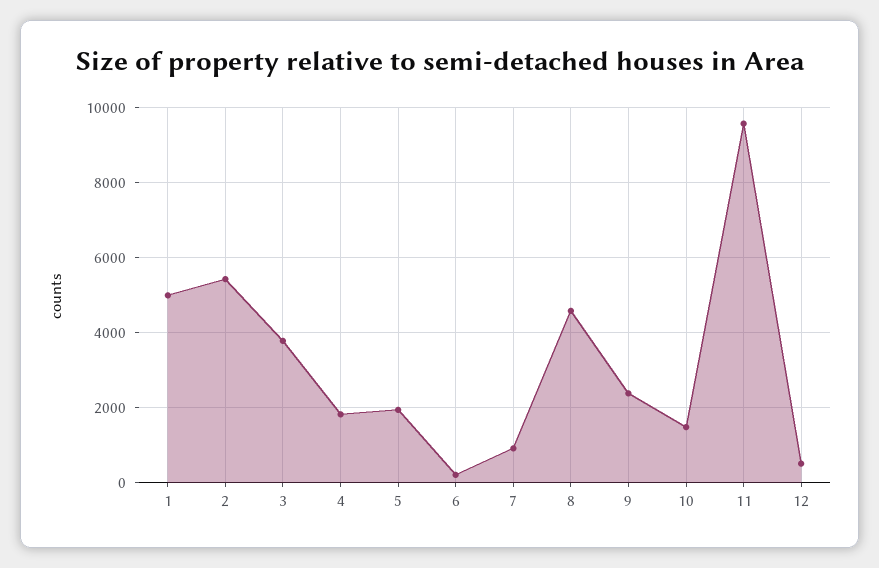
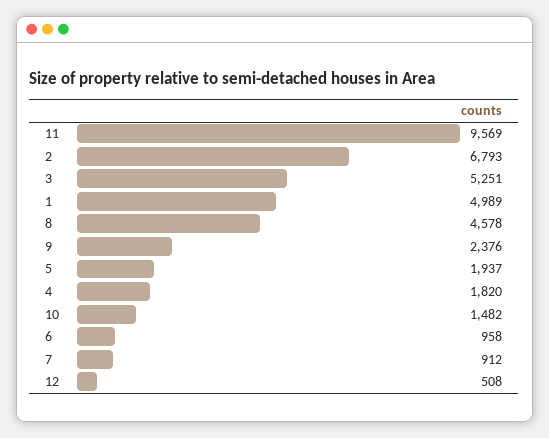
  {
    "1": 4989,
-   "2": 5400,
+   "2": 6793,
-   "3": 3800,
+   "3": 5251,
    "4": 1820,
    "5": 1937,
-   "6": 200,
+   "6": 958,
    "7": 912,
    "8": 4578,
    "9": 2376,
    "10": 1482,
    "11": 9569,
    "12": 508
  }

